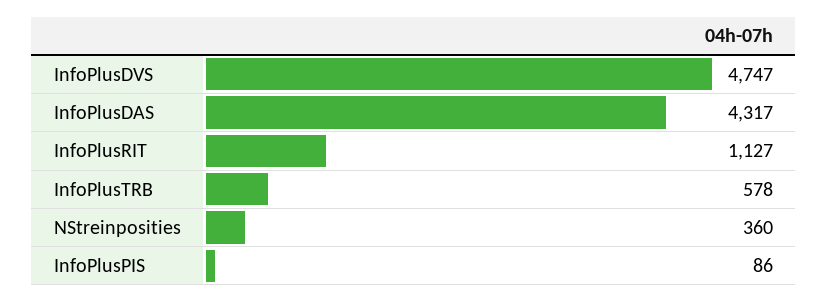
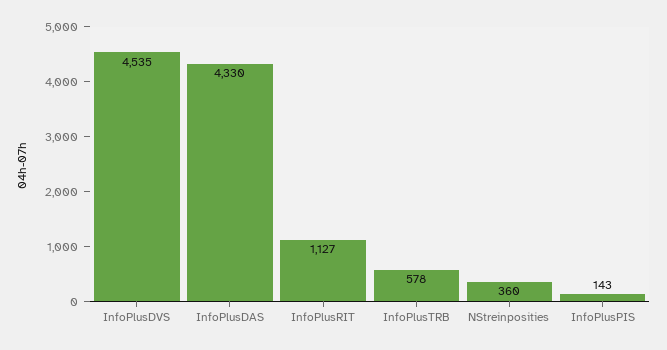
  {
-   "InfoPlusDVS": 4747,
+   "InfoPlusDVS": 4535,
-   "InfoPlusDAS": 4317,
+   "InfoPlusDAS": 4330,
    "InfoPlusRIT": 1127,
    "InfoPlusTRB": 578,
    "NStreinposities": 360,
-   "InfoPlusPIS": 86
+   "InfoPlusPIS": 143
  }

